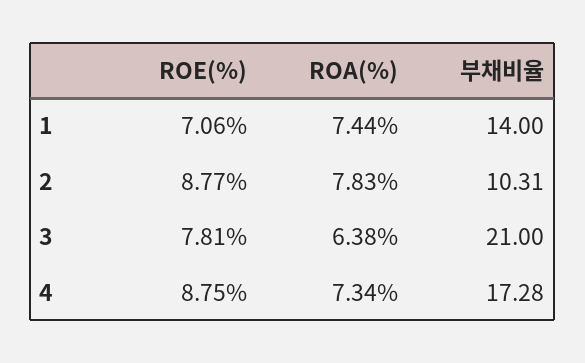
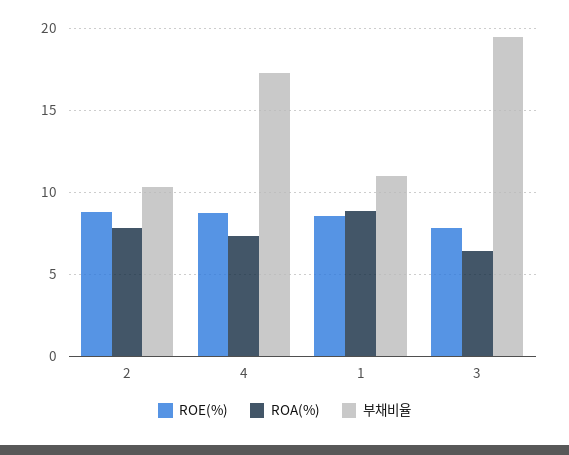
  {
    "ROE(%)": {
-     "1": 7.06,
+     "1": 8.5,
      "2": 8.77,
      "3": 7.81,
      "4": 8.75
    },
    "ROA(%)": {
-     "1": 7.44,
+     "1": 9,
      "2": 7.83,
      "3": 6.38,
      "4": 7.34
    },
    "부채비율": {
-     "1": 14,
+     "1": 11,
      "2": 10.31,
-     "3": 21,
+     "3": 19.5,
      "4": 17.28
    }
  }

